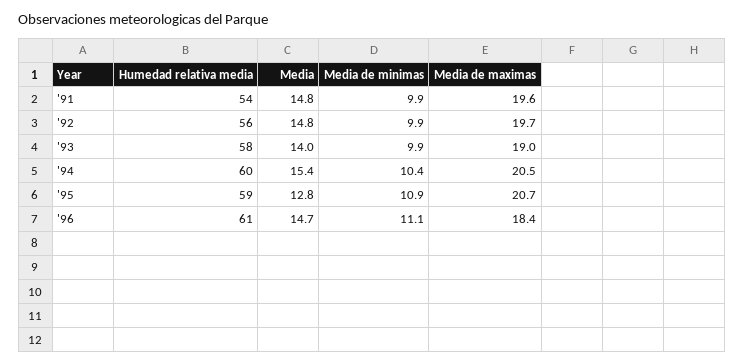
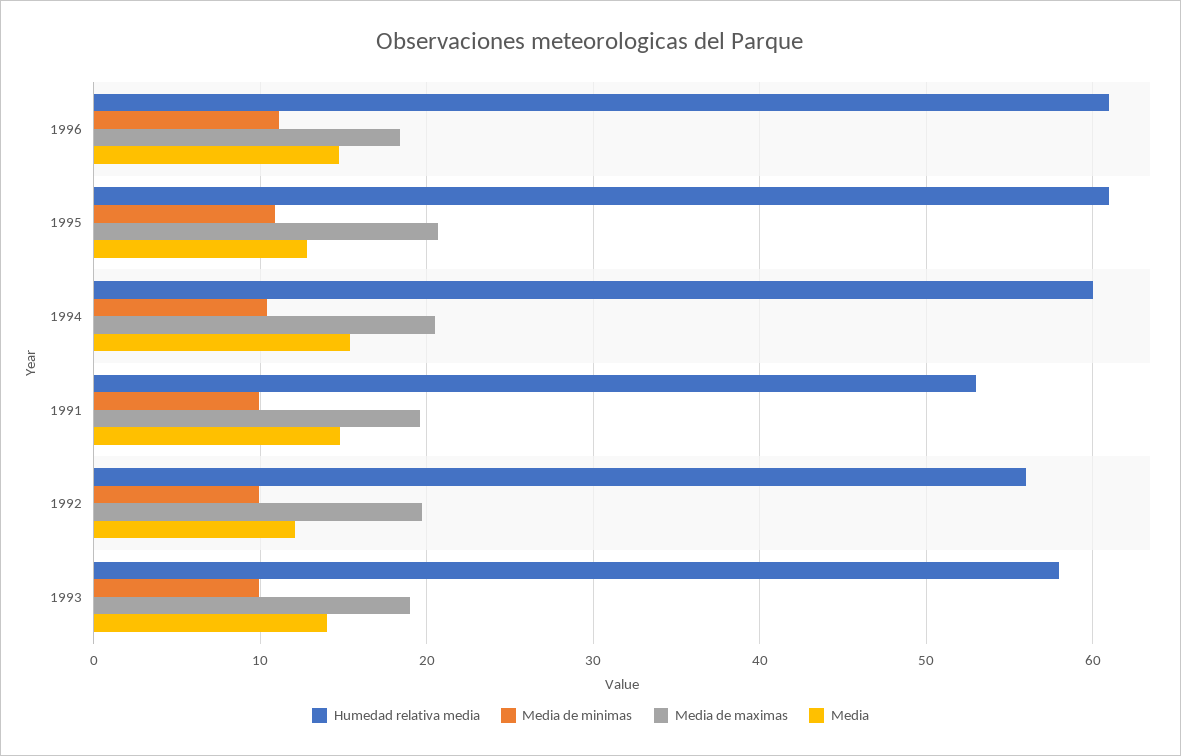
  {
    "Humedad relativa media": {
-     "'91": 54,
+     "'91": 53,
      "'92": 56,
      "'93": 58,
      "'94": 60,
-     "'95": 59,
+     "'95": 61,
      "'96": 61
    },
    "Media": {
      "'91": 14.8,
-     "'92": 14.8,
+     "'92": 12,
      "'93": 14,
      "'94": 15.4,
      "'95": 12.8,
      "'96": 14.7
    },
    "Media de minimas": {
      "'91": 9.9,
      "'92": 9.9,
      "'93": 9.9,
      "'94": 10.4,
      "'95": 10.9,
      "'96": 11.1
    },
    "Media de maximas": {
      "'91": 19.6,
      "'92": 19.7,
      "'93": 19,
      "'94": 20.5,
      "'95": 20.7,
      "'96": 18.4
    }
  }

